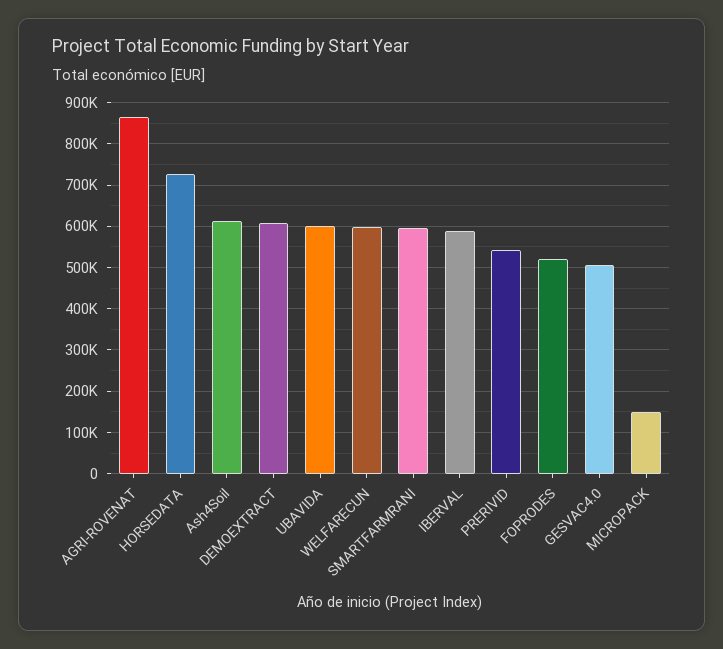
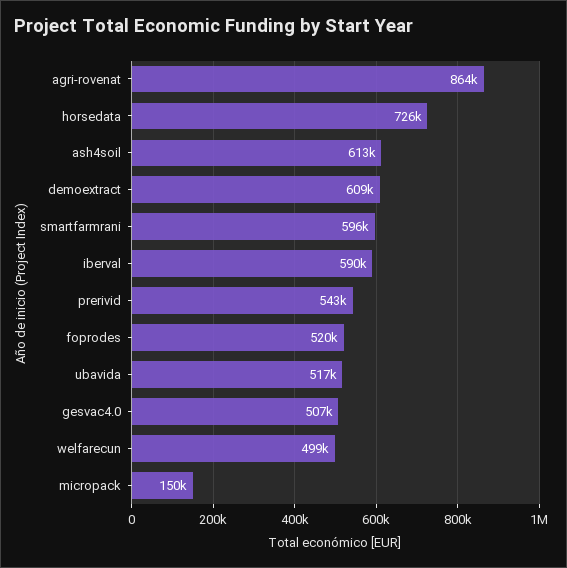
  {
    "AGRI-ROVENAT": 864000,
    "HORSEDATA": 726000,
    "Ash4Soil": 613000,
    "DEMOEXTRACT": 609000,
-   "UBAVIDA": 600000,
+   "UBAVIDA": 517000,
-   "WELFARECUN": 600000,
+   "WELFARECUN": 499000,
    "SMARTFARMRANI": 596000,
    "IBERVAL": 590000,
    "PRERIVID": 543000,
    "FOPRODES": 520000,
    "GESVAC4.0": 507000,
    "MICROPACK": 150000
  }

